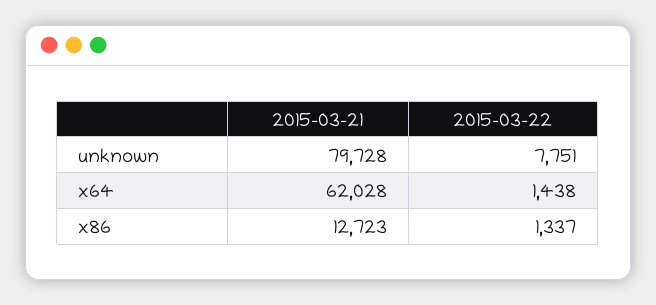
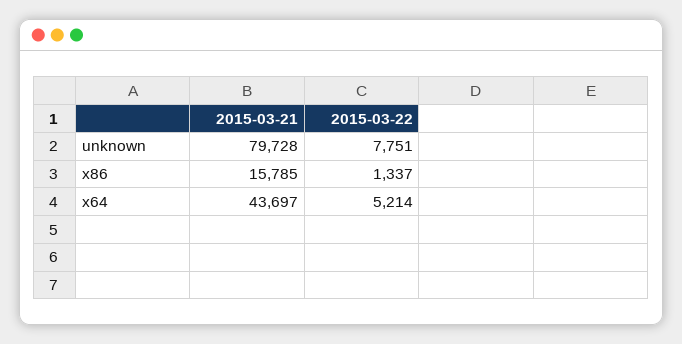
  {
    "2015-03-21": {
      "unknown": 79728,
-     "x64": 62028,
+     "x64": 43697,
-     "x86": 12723
+     "x86": 15785
    },
    "2015-03-22": {
      "unknown": 7751,
-     "x64": 1438,
+     "x64": 5214,
      "x86": 1337
    }
  }

